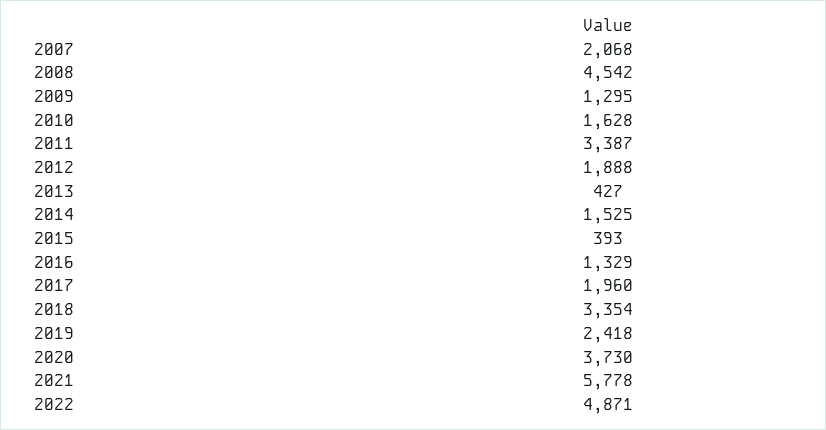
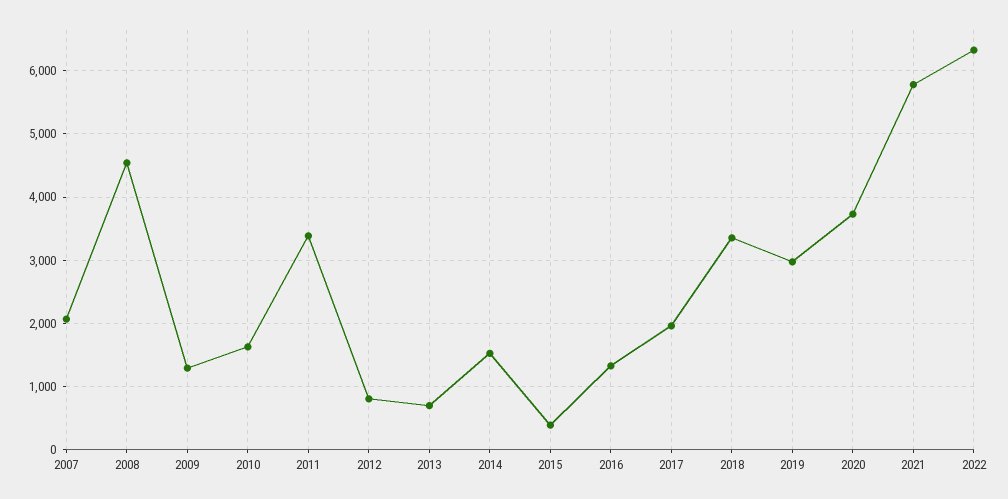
  {
    "2007": 2068,
    "2008": 4542,
    "2009": 1295,
    "2010": 1628,
    "2011": 3387,
-   "2012": 1888,
+   "2012": 800,
-   "2013": 427,
+   "2013": 700,
    "2014": 1525,
    "2015": 393,
    "2016": 1329,
    "2017": 1960,
    "2018": 3354,
-   "2019": 2418,
+   "2019": 3000,
    "2020": 3730,
    "2021": 5778,
-   "2022": 4871
+   "2022": 6300
  }

